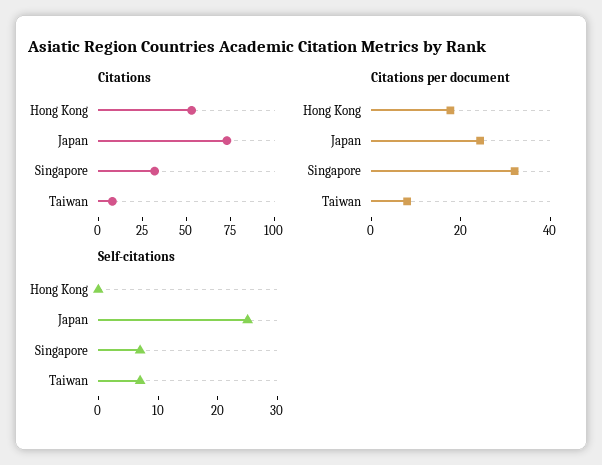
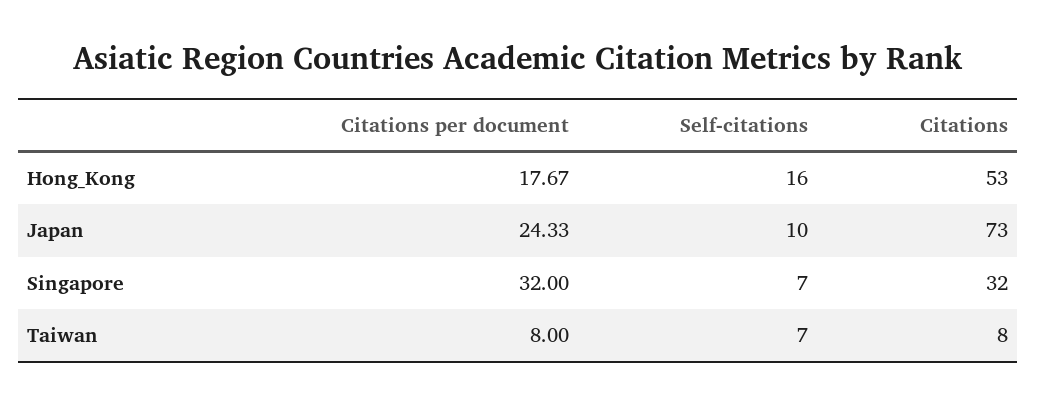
  {
    "Citations": {
      "Hong Kong": 53,
      "Japan": 73,
      "Singapore": 32,
      "Taiwan": 8
    },
    "Citations per document": {
      "Hong Kong": 17.67,
      "Japan": 24.33,
      "Singapore": 32,
      "Taiwan": 8
    },
    "Self-citations": {
-     "Hong Kong": 0,
+     "Hong Kong": 16,
-     "Japan": 25,
+     "Japan": 10,
      "Singapore": 7,
      "Taiwan": 7
    }
  }

